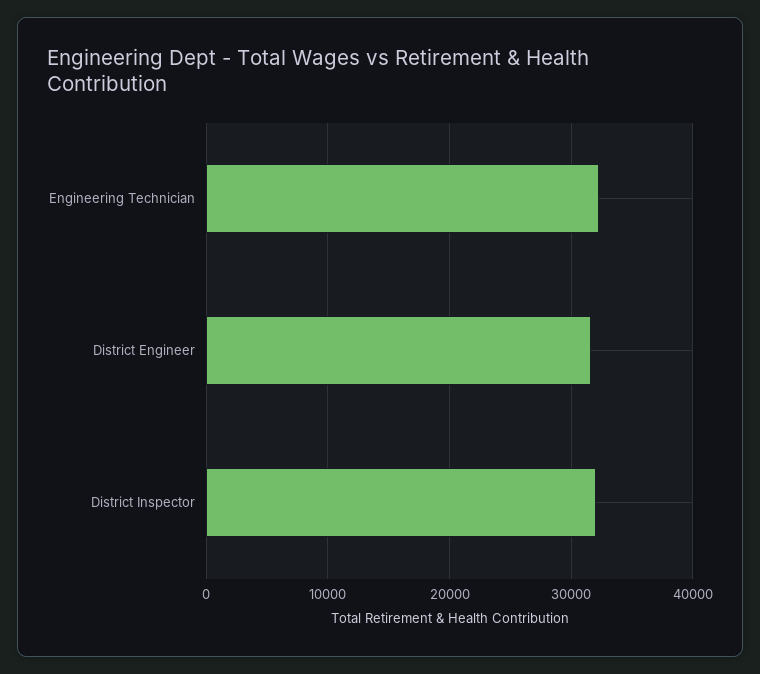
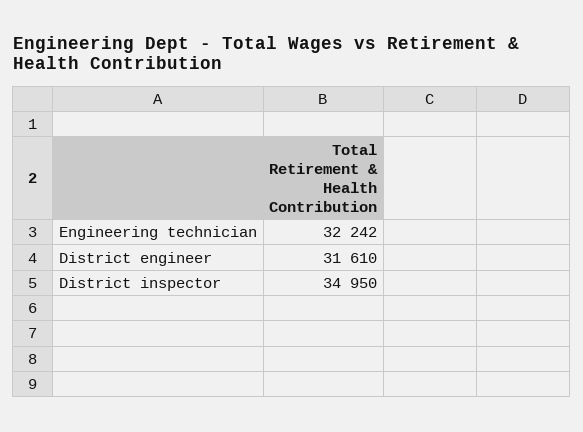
  {
    "Engineering Technician": 32242,
    "District Engineer": 31610,
-   "District Inspector": 32000
+   "District Inspector": 34950
  }

